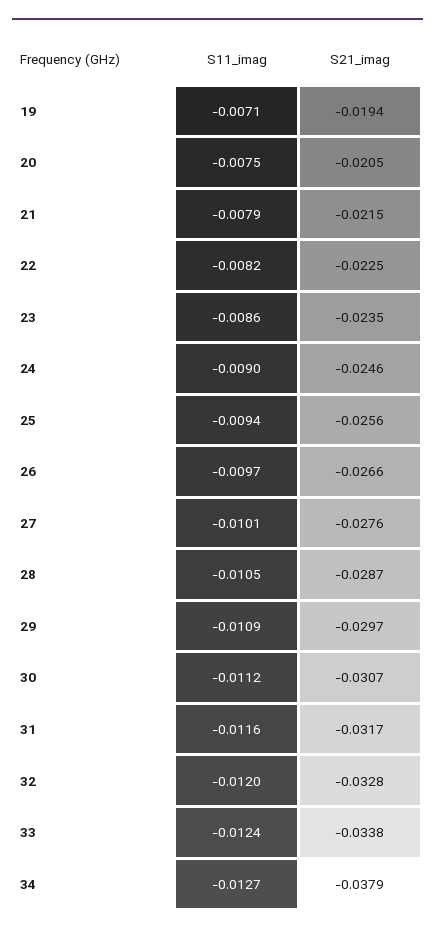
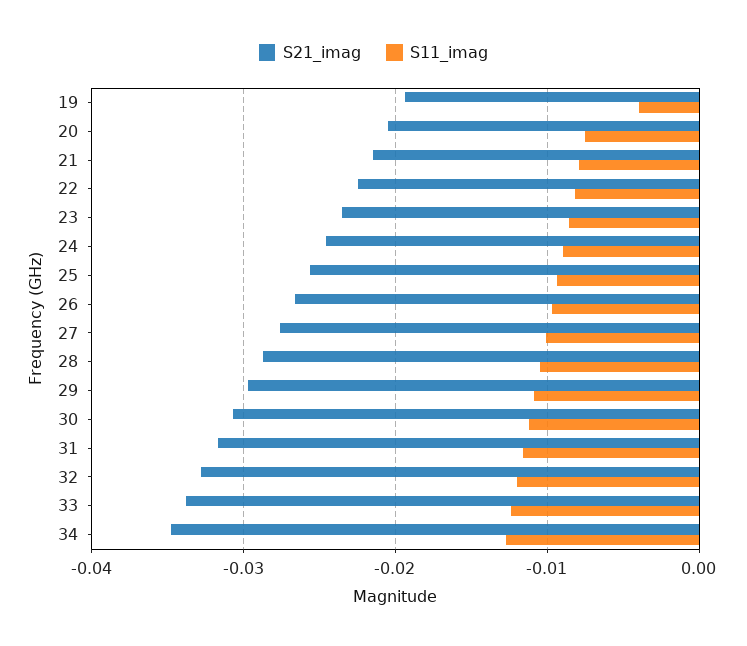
  {
    "S11_imag": {
-     "19": -0.0071,
+     "19": -0.004,
      "20": -0.0075,
      "21": -0.0079,
      "22": -0.0082,
      "23": -0.0086,
      "24": -0.009,
      "25": -0.0094,
      "26": -0.0097,
      "27": -0.0101,
      "28": -0.0105,
      "29": -0.0109,
      "30": -0.0112,
      "31": -0.0116,
      "32": -0.012,
      "33": -0.0124,
      "34": -0.0127
    },
    "S21_imag": {
      "19": -0.0194,
      "20": -0.0205,
      "21": -0.0215,
      "22": -0.0225,
      "23": -0.0235,
      "24": -0.0246,
      "25": -0.0256,
      "26": -0.0266,
      "27": -0.0276,
      "28": -0.0287,
      "29": -0.0297,
      "30": -0.0307,
      "31": -0.0317,
      "32": -0.0328,
      "33": -0.0338,
-     "34": -0.0379
+     "34": -0.035
    }
  }

